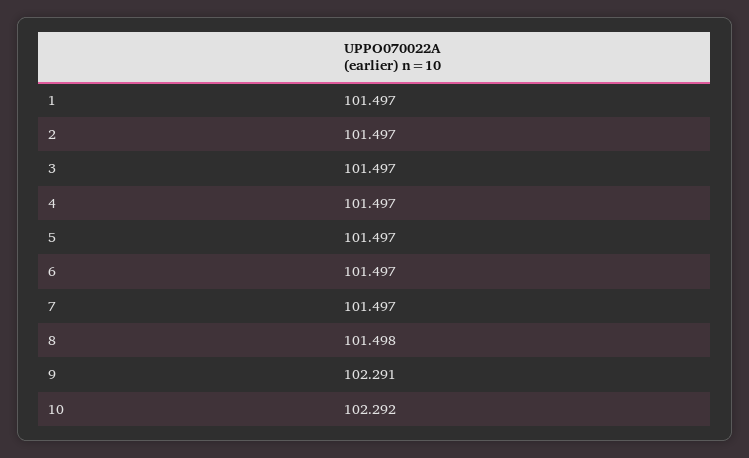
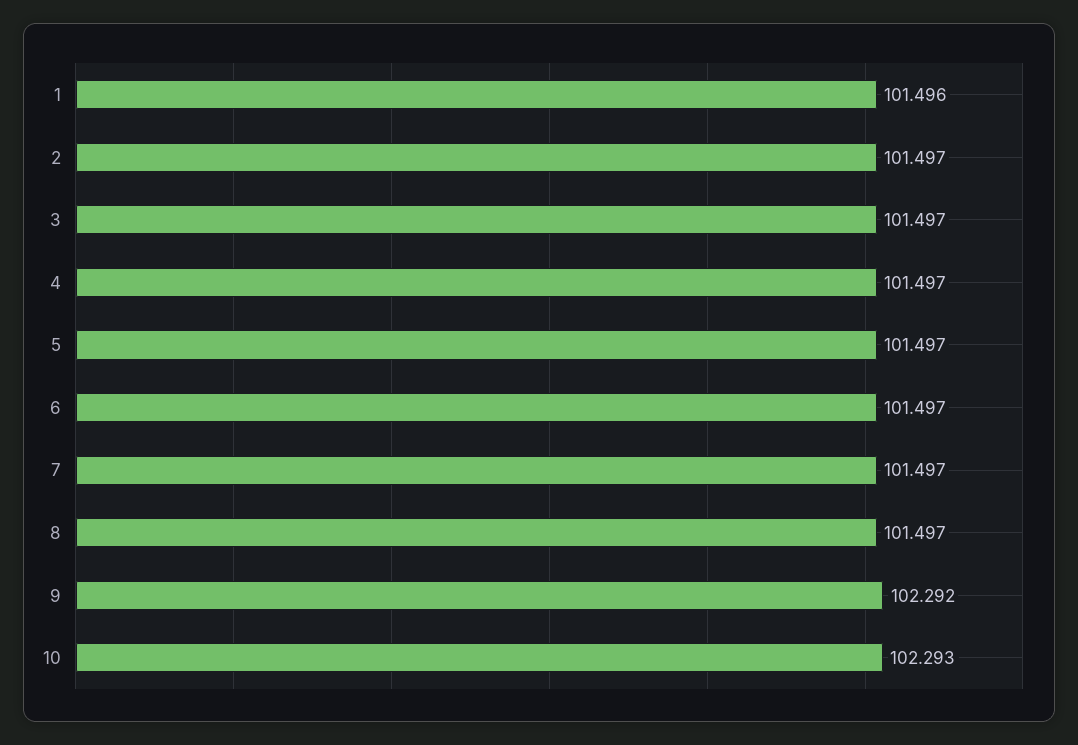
  {
-   "1": 101.497,
+   "1": 101.496,
    "2": 101.497,
    "3": 101.497,
    "4": 101.497,
    "5": 101.497,
    "6": 101.497,
    "7": 101.497,
-   "8": 101.498,
+   "8": 101.497,
-   "9": 102.291,
+   "9": 102.292,
-   "10": 102.292
+   "10": 102.293
  }

